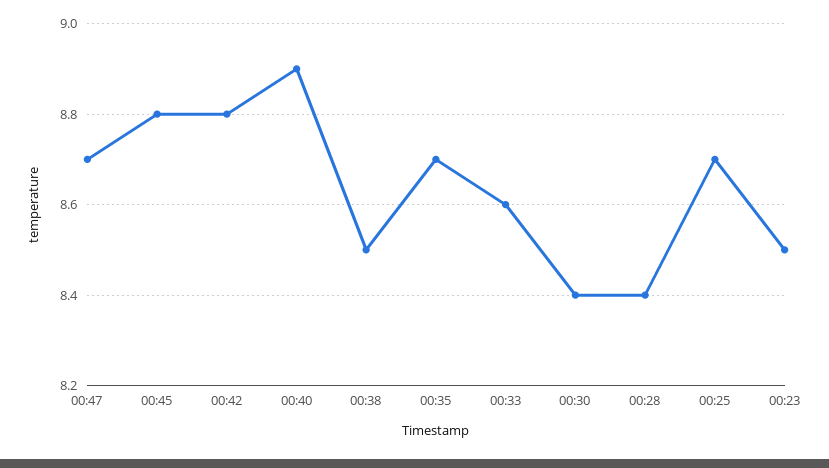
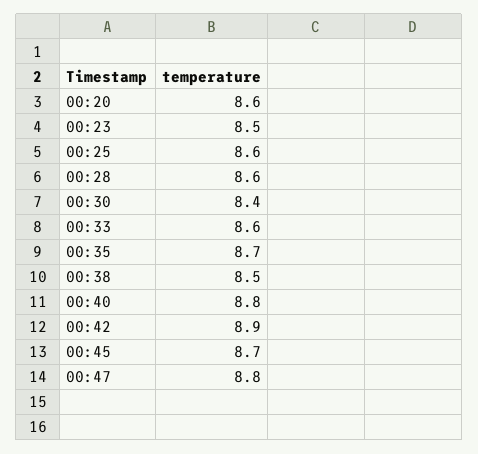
  {
-   "00:47": 8.7,
+   "00:47": 8.8,
-   "00:45": 8.8,
+   "00:45": 8.7,
-   "00:42": 8.8,
+   "00:42": 8.9,
-   "00:40": 8.9,
+   "00:40": 8.8,
    "00:38": 8.5,
    "00:35": 8.7,
    "00:33": 8.6,
    "00:30": 8.4,
-   "00:28": 8.4,
+   "00:28": 8.6,
-   "00:25": 8.7,
+   "00:25": 8.6,
-   "00:23": 8.5
+   "00:23": 8.5,
+   "00:20": 8.6
  }

